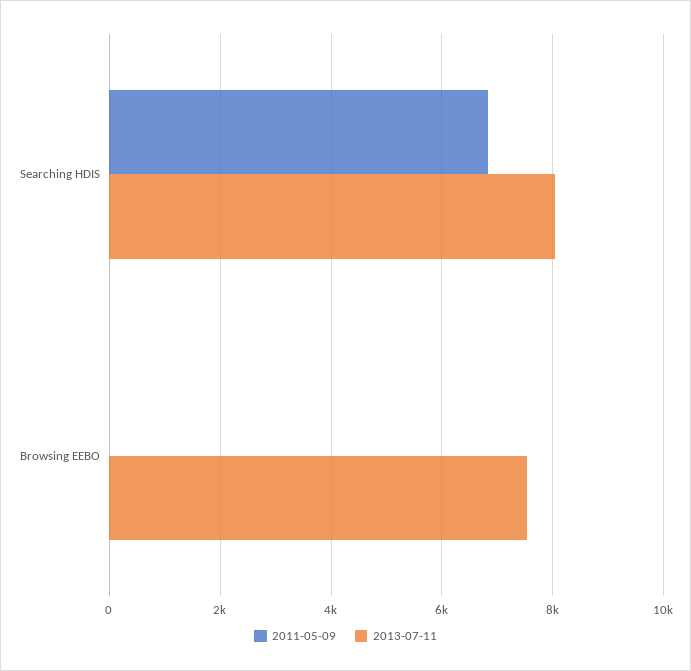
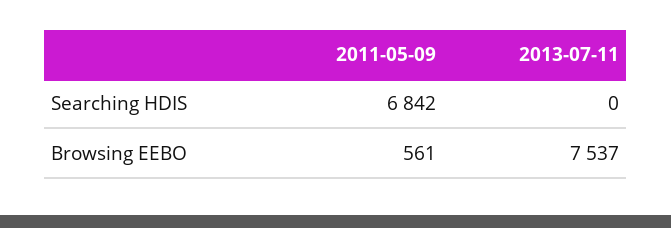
  {
    "2011-05-09": {
      "Searching HDIS": 6842,
-     "Browsing EEBO": 0
+     "Browsing EEBO": 561
    },
    "2013-07-11": {
-     "Searching HDIS": 8000,
+     "Searching HDIS": 0,
      "Browsing EEBO": 7537
    }
  }

